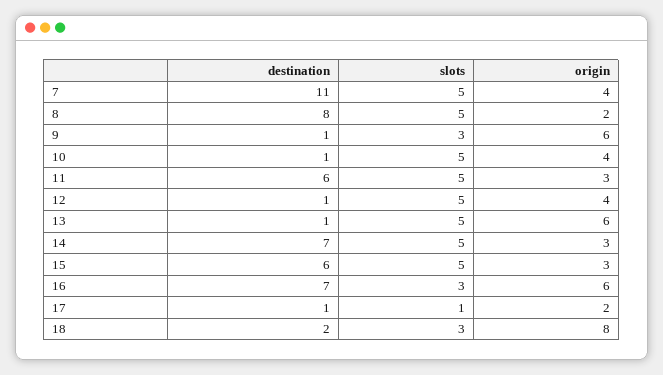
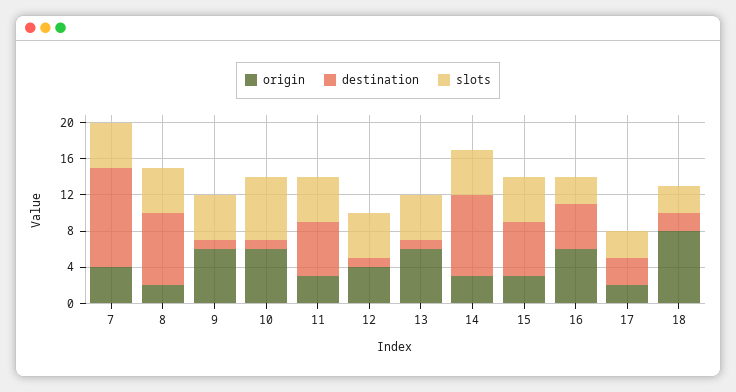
  {
    "destination": {
      "7": 11,
      "8": 8,
      "9": 1,
      "10": 1,
      "11": 6,
      "12": 1,
      "13": 1,
-     "14": 7,
+     "14": 9,
      "15": 6,
-     "16": 7,
+     "16": 5,
-     "17": 1,
+     "17": 3,
      "18": 2
    },
    "slots": {
      "7": 5,
      "8": 5,
-     "9": 3,
+     "9": 5,
-     "10": 5,
+     "10": 7,
      "11": 5,
      "12": 5,
      "13": 5,
      "14": 5,
      "15": 5,
      "16": 3,
-     "17": 1,
+     "17": 3,
      "18": 3
    },
    "origin": {
      "7": 4,
      "8": 2,
      "9": 6,
-     "10": 4,
+     "10": 6,
      "11": 3,
      "12": 4,
      "13": 6,
      "14": 3,
      "15": 3,
      "16": 6,
      "17": 2,
      "18": 8
    }
  }

